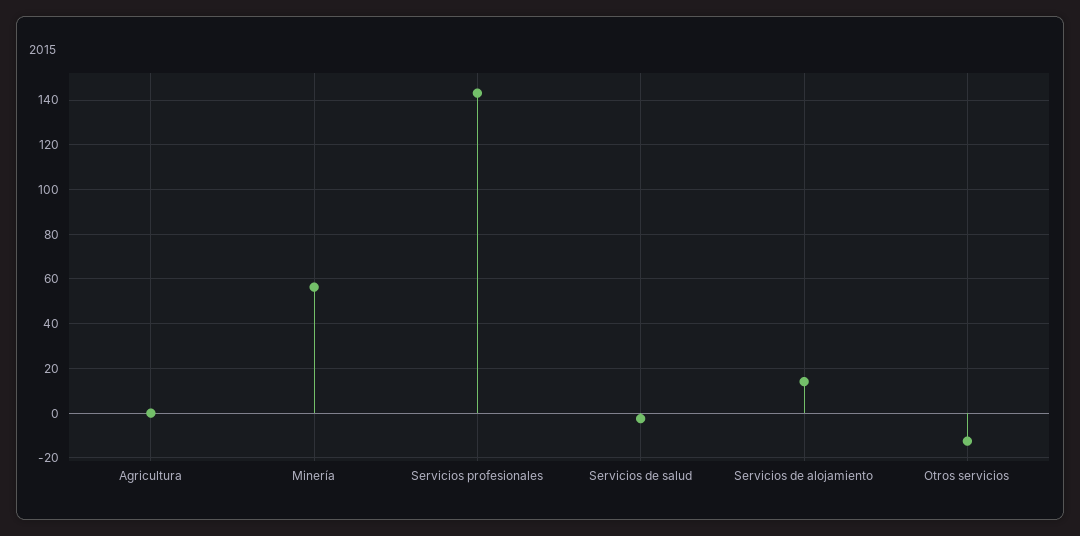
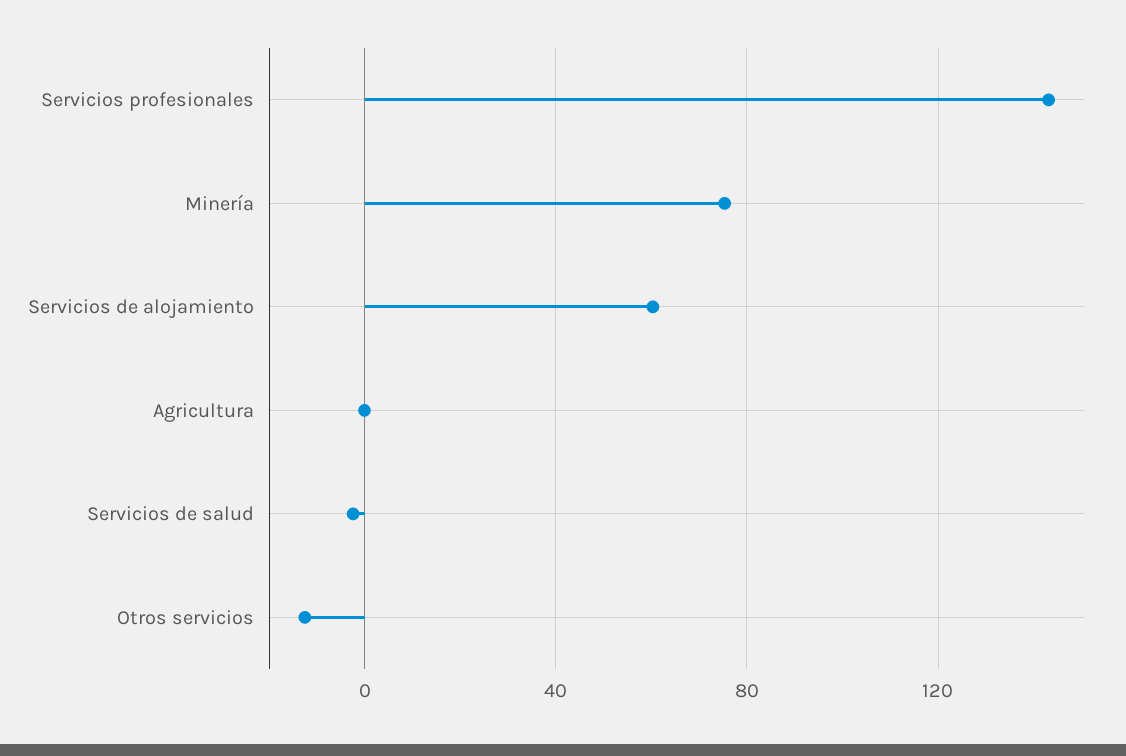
  {
    "Agricultura": 0,
-   "Minería": 55,
+   "Minería": 75,
    "Servicios profesionales": 145,
    "Servicios de salud": 0,
-   "Servicios de alojamiento": 15,
+   "Servicios de alojamiento": 60,
    "Otros servicios": -10
  }

